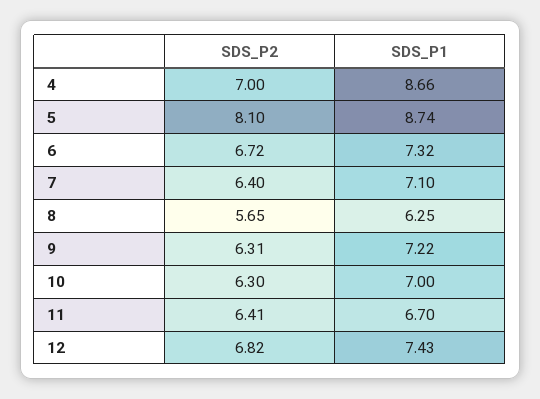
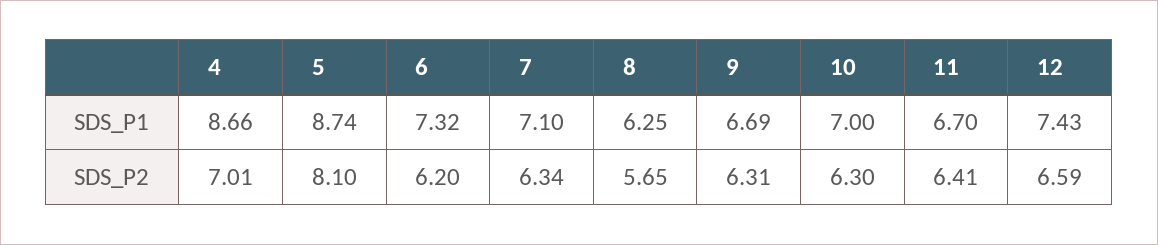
  {
    "SDS_P2": {
-     "4": 7,
+     "4": 7.01,
      "5": 8.1,
-     "6": 6.72,
+     "6": 6.2,
-     "7": 6.4,
+     "7": 6.34,
      "8": 5.65,
      "9": 6.31,
      "10": 6.3,
      "11": 6.41,
-     "12": 6.82
+     "12": 6.59
    },
    "SDS_P1": {
      "4": 8.66,
      "5": 8.74,
      "6": 7.32,
      "7": 7.1,
      "8": 6.25,
-     "9": 7.22,
+     "9": 6.69,
      "10": 7,
      "11": 6.7,
      "12": 7.43
    }
  }

